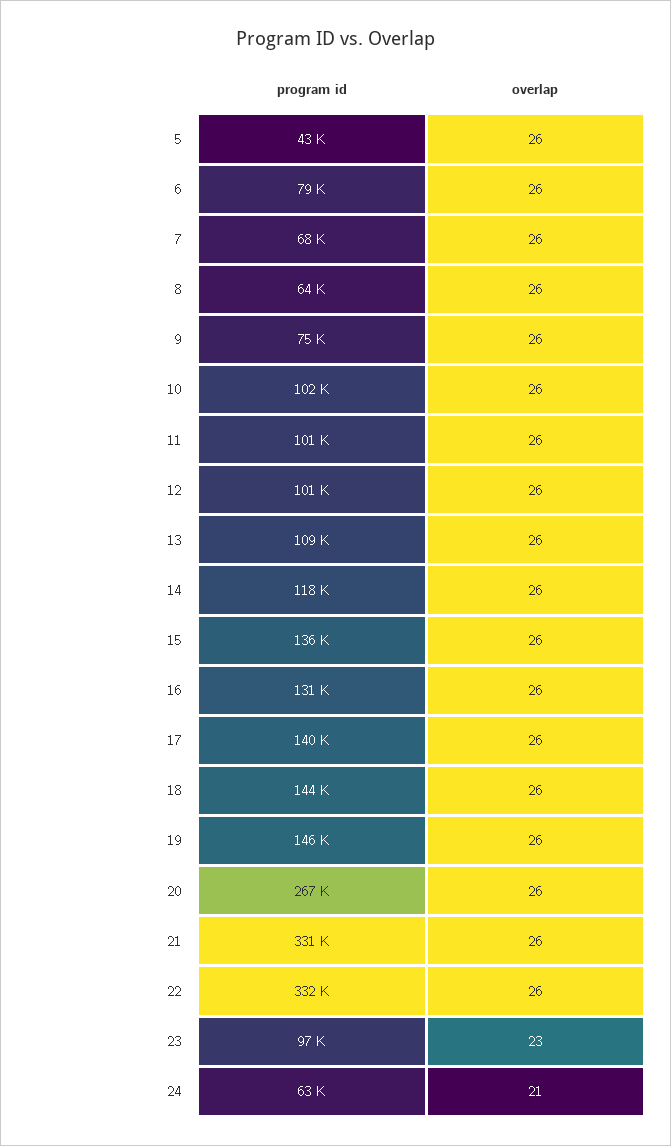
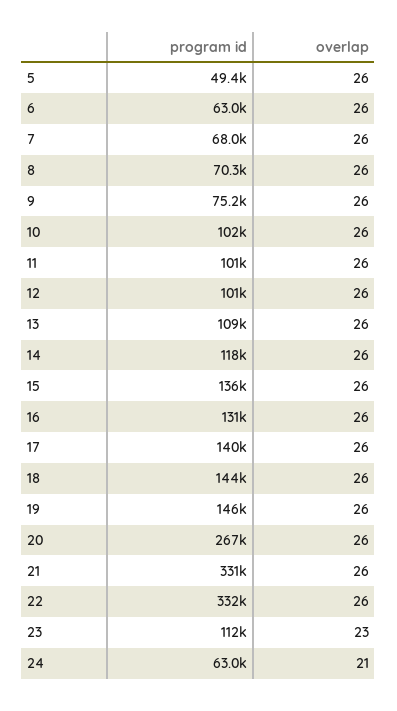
  {
    "program id": {
-     "5": 43000,
+     "5": 49400,
-     "6": 79000,
+     "6": 63000,
      "7": 68000,
-     "8": 64000,
+     "8": 70300,
      "9": 75200,
      "10": 102000,
      "11": 101000,
      "12": 101000,
      "13": 109000,
      "14": 118000,
      "15": 136000,
      "16": 131000,
      "17": 140000,
      "18": 144000,
      "19": 146000,
      "20": 267000,
      "21": 331000,
      "22": 332000,
-     "23": 97000,
+     "23": 112000,
      "24": 63000
    },
    "overlap": {
      "5": 26,
      "6": 26,
      "7": 26,
      "8": 26,
      "9": 26,
      "10": 26,
      "11": 26,
      "12": 26,
      "13": 26,
      "14": 26,
      "15": 26,
      "16": 26,
      "17": 26,
      "18": 26,
      "19": 26,
      "20": 26,
      "21": 26,
      "22": 26,
      "23": 23,
      "24": 21
    }
  }

